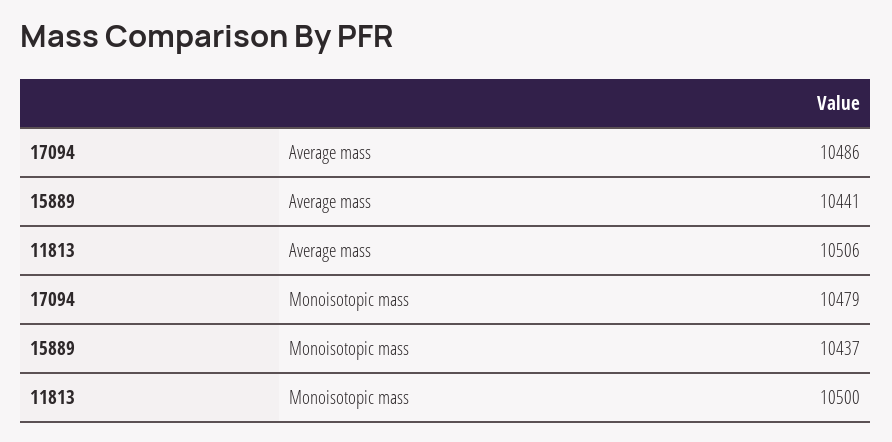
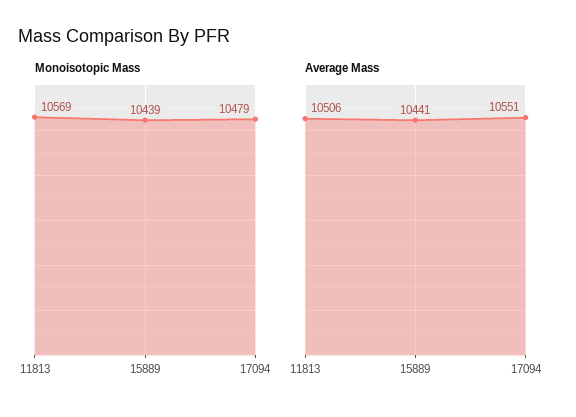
  {
    "Average mass": {
-     "17094": 10486,
+     "17094": 10551,
      "15889": 10441,
      "11813": 10506
    },
    "Monoisotopic mass": {
      "17094": 10479,
-     "15889": 10437,
+     "15889": 10439,
-     "11813": 10500
+     "11813": 10569
    }
  }

